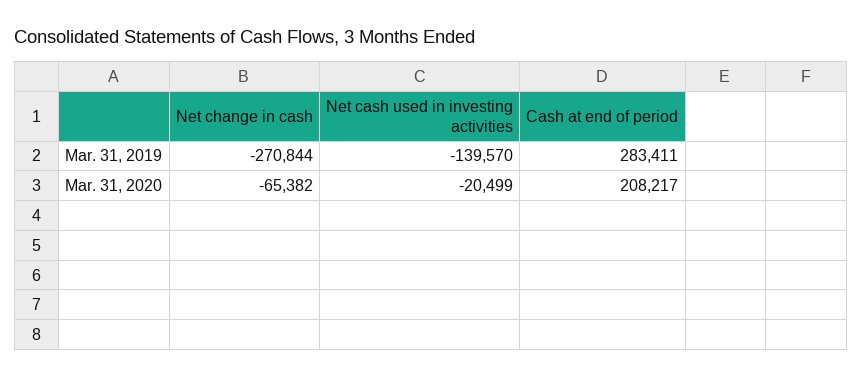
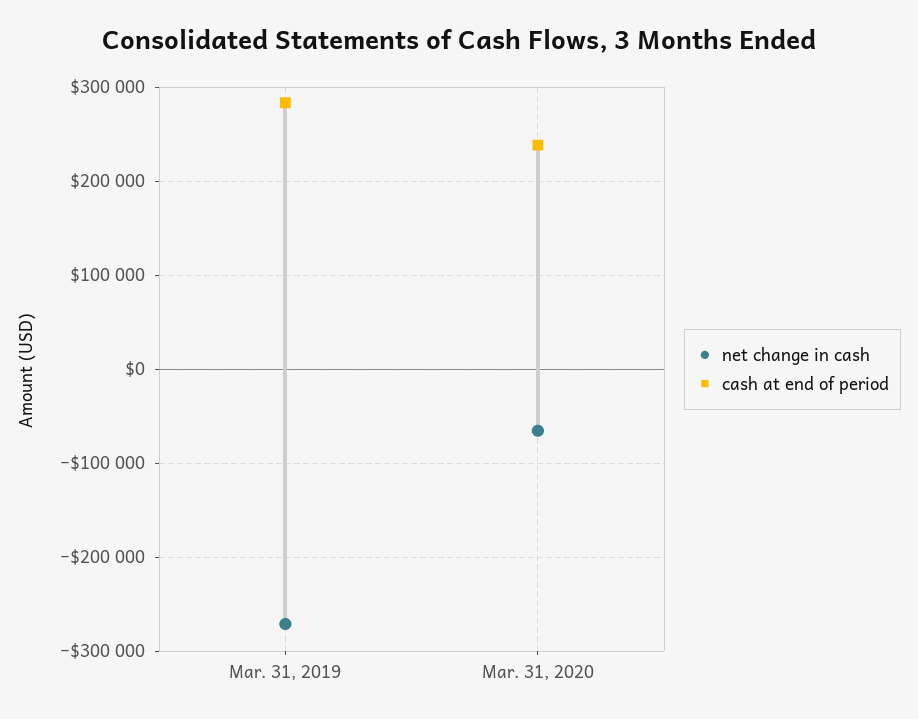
  {
    "Net change in cash": {
      "Mar. 31, 2019": -270844,
      "Mar. 31, 2020": -65382
    },
-   "Net cash used in investing activities": {
-     "Mar. 31, 2019": -139570,
-     "Mar. 31, 2020": -20499
-   },
    "Cash at end of period": {
      "Mar. 31, 2019": 283411,
-     "Mar. 31, 2020": 208217
+     "Mar. 31, 2020": 240000
    }
  }

